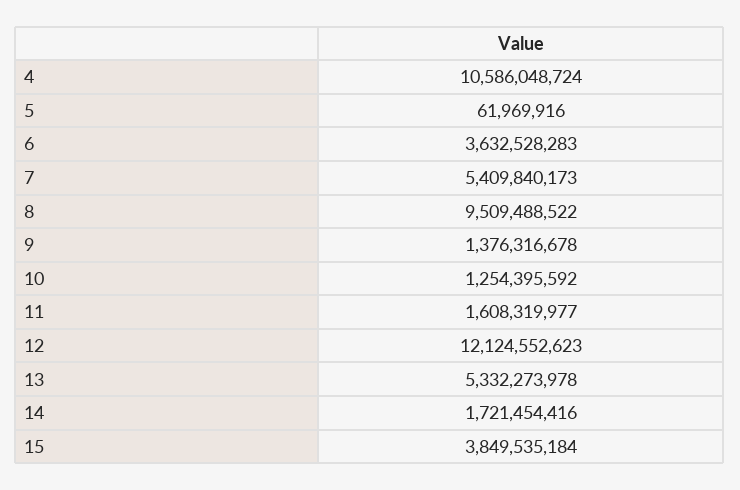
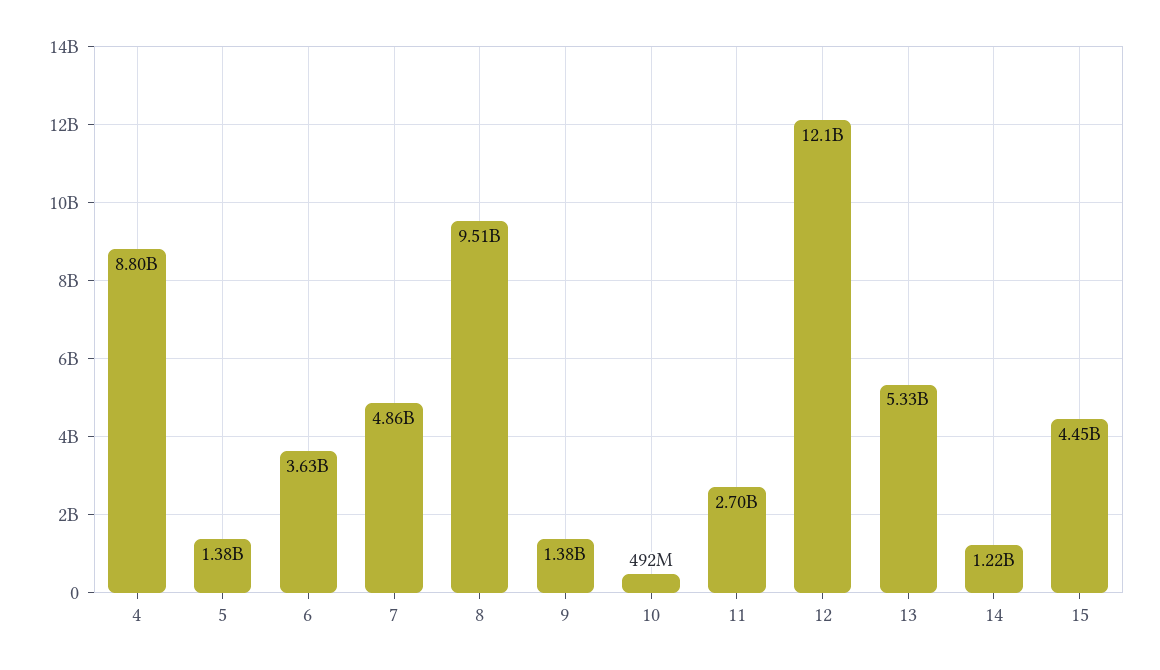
  {
-   "4": 10586048724,
+   "4": 8800000000,
-   "5": 61969916,
+   "5": 1380000000,
    "6": 3632528283,
-   "7": 5409840173,
+   "7": 4860000000,
    "8": 9509488522,
    "9": 1376316678,
-   "10": 1254395592,
+   "10": 492000000,
-   "11": 1608319977,
+   "11": 2700000000,
    "12": 12124552623,
    "13": 5332273978,
-   "14": 1721454416,
+   "14": 1220000000,
-   "15": 3849535184
+   "15": 4450000000
  }

